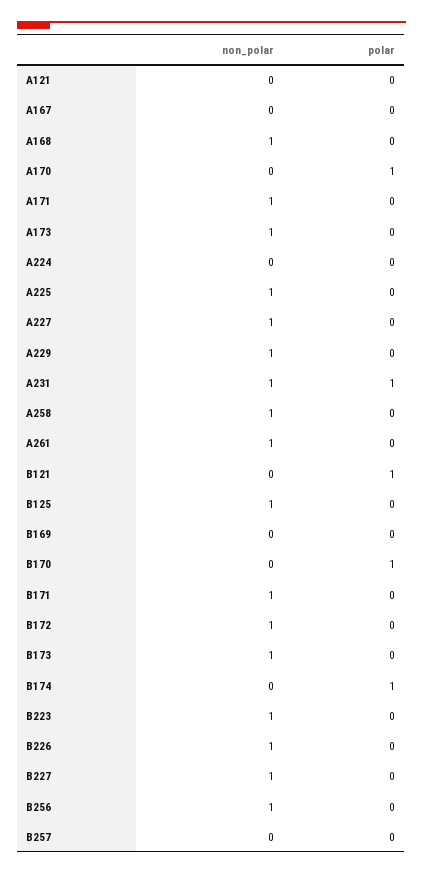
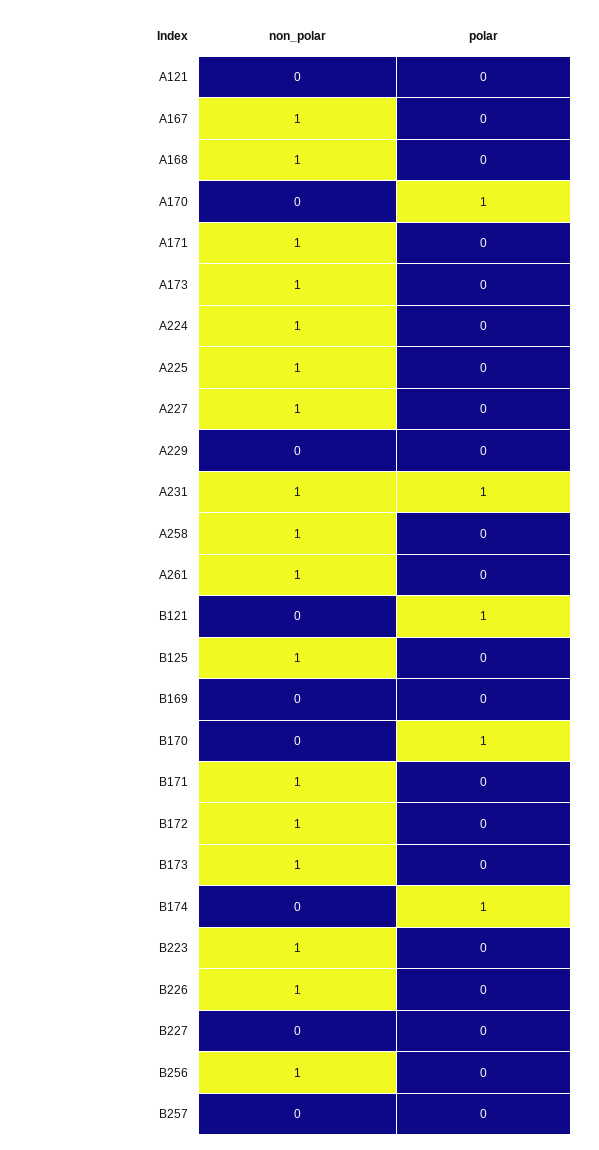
  {
    "non_polar": {
      "A121": 0,
-     "A167": 0,
+     "A167": 1,
      "A168": 1,
      "A170": 0,
      "A171": 1,
      "A173": 1,
-     "A224": 0,
+     "A224": 1,
      "A225": 1,
      "A227": 1,
-     "A229": 1,
+     "A229": 0,
      "A231": 1,
      "A258": 1,
      "A261": 1,
      "B121": 0,
      "B125": 1,
      "B169": 0,
      "B170": 0,
      "B171": 1,
      "B172": 1,
      "B173": 1,
      "B174": 0,
      "B223": 1,
      "B226": 1,
-     "B227": 1,
+     "B227": 0,
      "B256": 1,
      "B257": 0
    },
    "polar": {
      "A121": 0,
      "A167": 0,
      "A168": 0,
      "A170": 1,
      "A171": 0,
      "A173": 0,
      "A224": 0,
      "A225": 0,
      "A227": 0,
      "A229": 0,
      "A231": 1,
      "A258": 0,
      "A261": 0,
      "B121": 1,
      "B125": 0,
      "B169": 0,
      "B170": 1,
      "B171": 0,
      "B172": 0,
      "B173": 0,
      "B174": 1,
      "B223": 0,
      "B226": 0,
      "B227": 0,
      "B256": 0,
      "B257": 0
    }
  }

